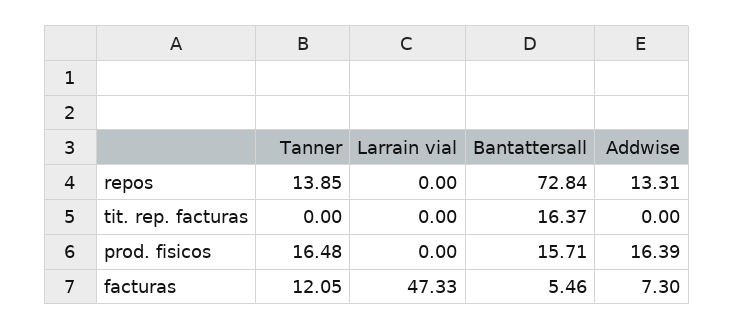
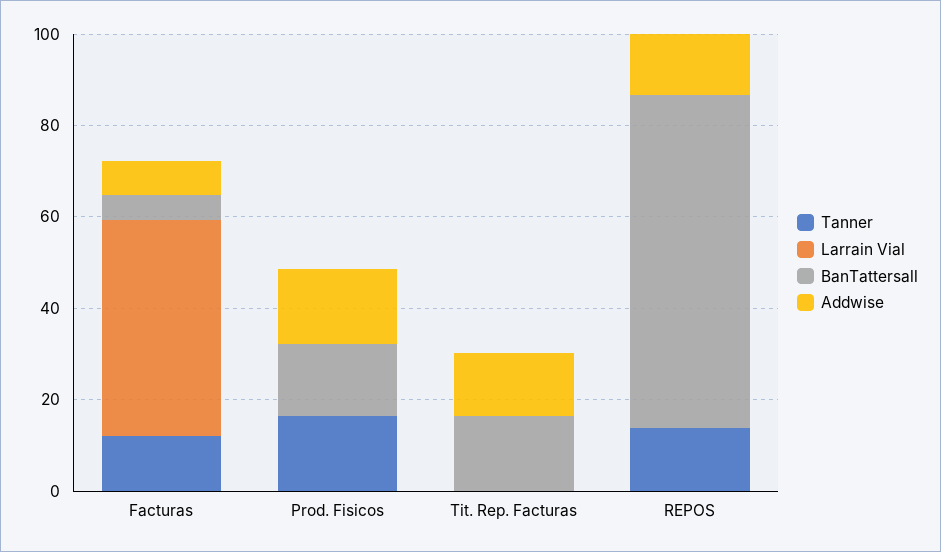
  {
    "Tanner": {
      "repos": 13.85,
      "tit. rep. facturas": 0,
      "prod. fisicos": 16.48,
      "facturas": 12.05
    },
    "Larrain vial": {
      "repos": 0,
      "tit. rep. facturas": 0,
      "prod. fisicos": 0,
      "facturas": 47.33
    },
    "Bantattersall": {
      "repos": 72.84,
      "tit. rep. facturas": 16.37,
      "prod. fisicos": 15.71,
      "facturas": 5.46
    },
    "Addwise": {
      "repos": 13.31,
-     "tit. rep. facturas": 0,
+     "tit. rep. facturas": 15,
      "prod. fisicos": 16.39,
      "facturas": 7.3
    }
  }

